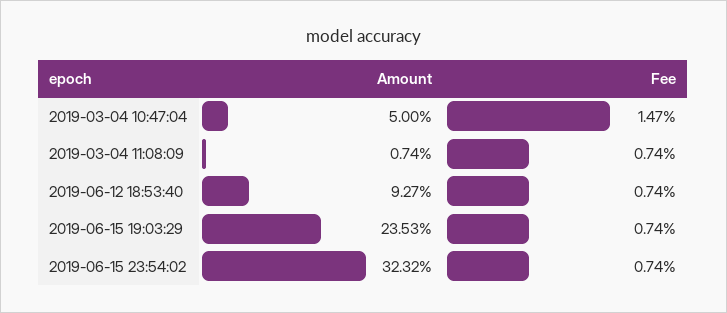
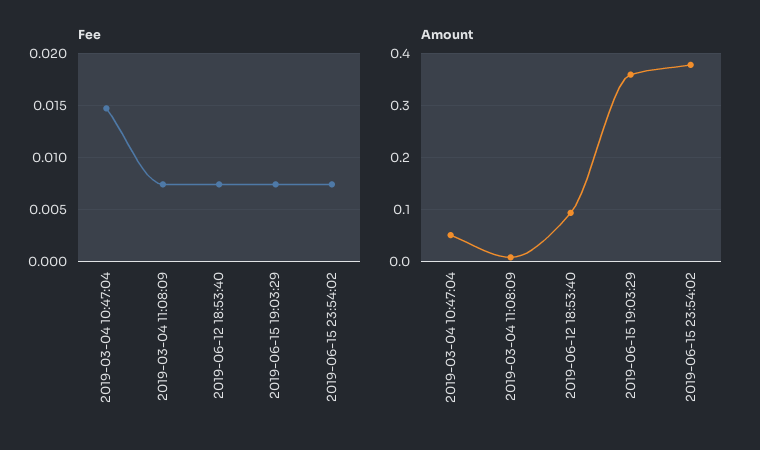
  {
    "Amount": {
      "2019-03-04 10:47:04": 0.05,
      "2019-03-04 11:08:09": 0.0074,
      "2019-06-12 18:53:40": 0.0927,
-     "2019-06-15 19:03:29": 0.2353,
+     "2019-06-15 19:03:29": 0.36,
-     "2019-06-15 23:54:02": 0.3232
+     "2019-06-15 23:54:02": 0.38
    },
    "Fee": {
      "2019-03-04 10:47:04": 0.0147,
      "2019-03-04 11:08:09": 0.0074,
      "2019-06-12 18:53:40": 0.0074,
      "2019-06-15 19:03:29": 0.0074,
      "2019-06-15 23:54:02": 0.0074
    }
  }

